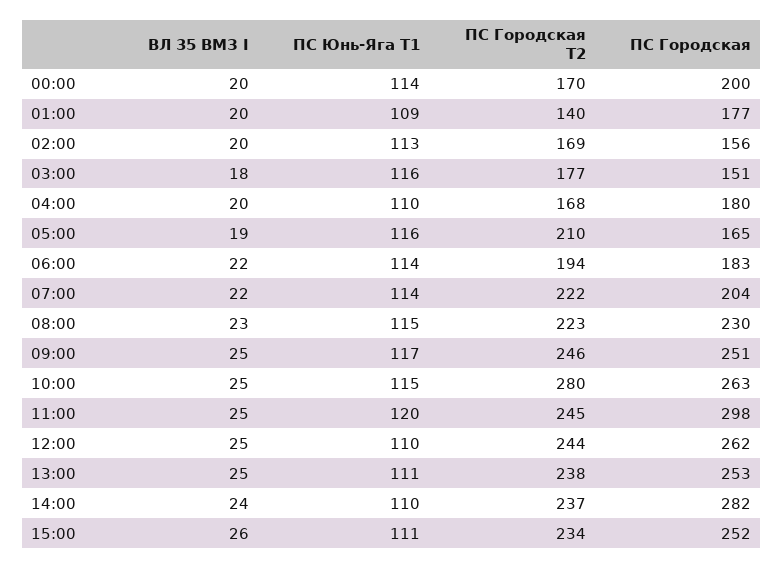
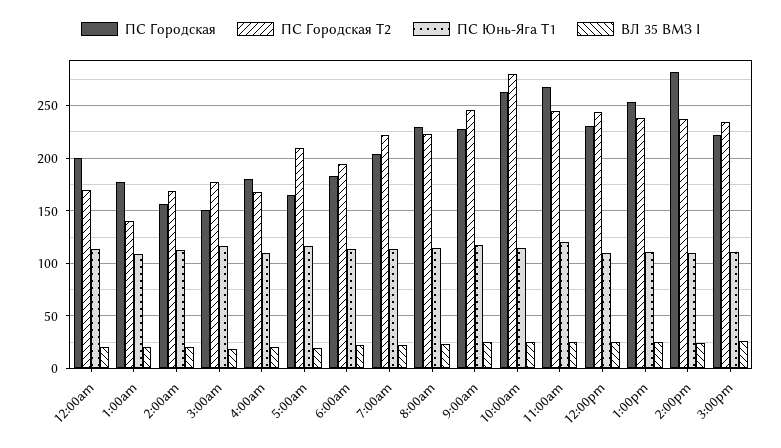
  {
    "ВЛ 35 ВМЗ I": {
      "00:00": 20,
      "01:00": 20,
      "02:00": 20,
      "03:00": 18,
      "04:00": 20,
      "05:00": 19,
      "06:00": 22,
      "07:00": 22,
      "08:00": 23,
      "09:00": 25,
      "10:00": 25,
      "11:00": 25,
      "12:00": 25,
      "13:00": 25,
      "14:00": 24,
      "15:00": 26
    },
    "ПС Юнь-Яга T1": {
      "00:00": 114,
      "01:00": 109,
      "02:00": 113,
      "03:00": 116,
      "04:00": 110,
      "05:00": 116,
      "06:00": 114,
      "07:00": 114,
      "08:00": 115,
      "09:00": 117,
      "10:00": 115,
      "11:00": 120,
      "12:00": 110,
      "13:00": 111,
      "14:00": 110,
      "15:00": 111
    },
    "ПС Городская T2": {
      "00:00": 170,
      "01:00": 140,
      "02:00": 169,
      "03:00": 177,
      "04:00": 168,
      "05:00": 210,
      "06:00": 194,
      "07:00": 222,
      "08:00": 223,
      "09:00": 246,
      "10:00": 280,
      "11:00": 245,
      "12:00": 244,
      "13:00": 238,
      "14:00": 237,
      "15:00": 234
    },
    "ПС Городская": {
      "00:00": 200,
      "01:00": 177,
      "02:00": 156,
      "03:00": 151,
      "04:00": 180,
      "05:00": 165,
      "06:00": 183,
      "07:00": 204,
      "08:00": 230,
-     "09:00": 251,
+     "09:00": 230,
      "10:00": 263,
-     "11:00": 298,
+     "11:00": 270,
-     "12:00": 262,
+     "12:00": 230,
      "13:00": 253,
      "14:00": 282,
-     "15:00": 252
+     "15:00": 220
    }
  }

